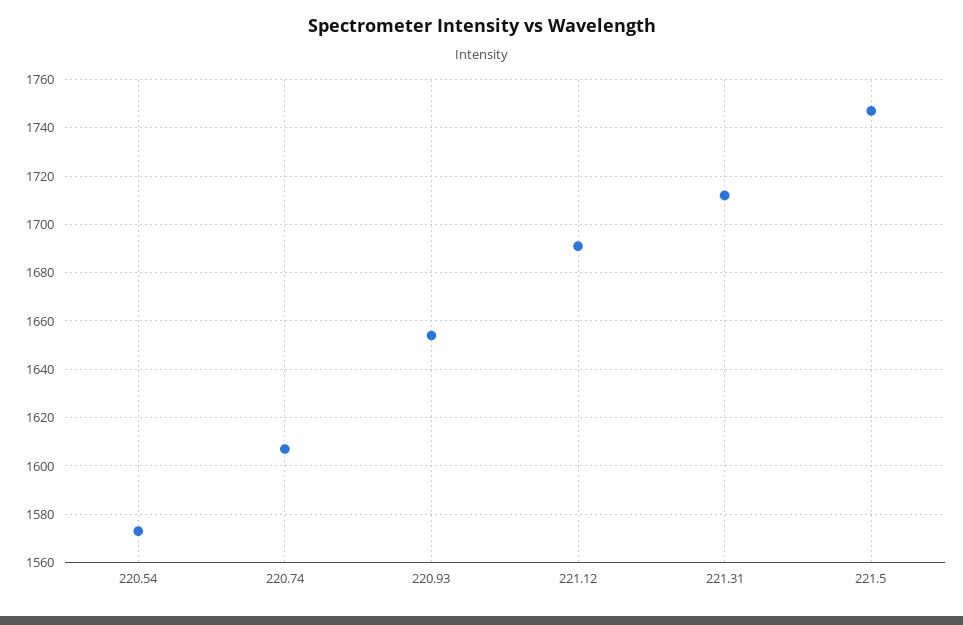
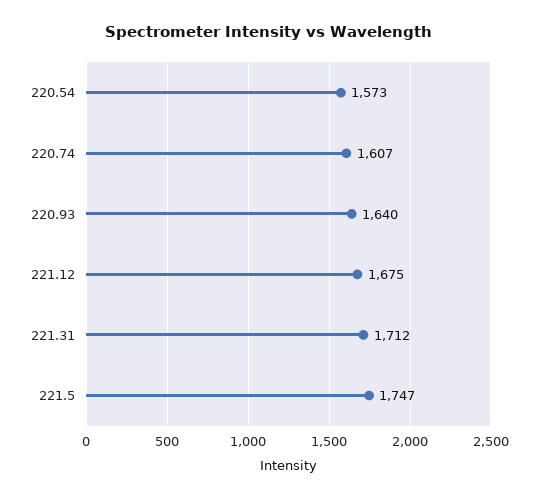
  {
    "220.54": 1573,
    "220.74": 1607,
-   "220.93": 1655,
+   "220.93": 1640,
-   "221.12": 1690,
+   "221.12": 1675,
    "221.31": 1712,
    "221.5": 1747
  }

